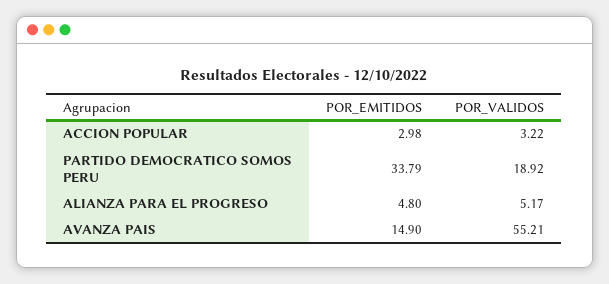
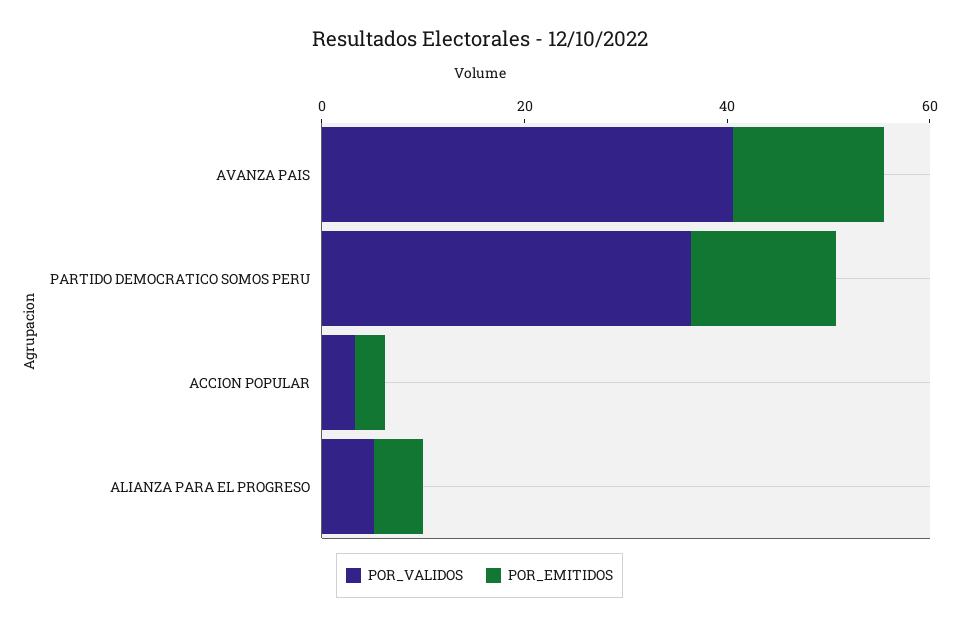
  {
    "POR_EMITIDOS": {
      "ACCION POPULAR": 2.98,
-     "PARTIDO DEMOCRATICO SOMOS PERU": 33.79,
+     "PARTIDO DEMOCRATICO SOMOS PERU": 15,
      "ALIANZA PARA EL PROGRESO": 4.8,
      "AVANZA PAIS": 14.9
    },
    "POR_VALIDOS": {
      "ACCION POPULAR": 3.22,
-     "PARTIDO DEMOCRATICO SOMOS PERU": 18.92,
+     "PARTIDO DEMOCRATICO SOMOS PERU": 35,
      "ALIANZA PARA EL PROGRESO": 5.17,
-     "AVANZA PAIS": 55.21
+     "AVANZA PAIS": 40
    }
  }

